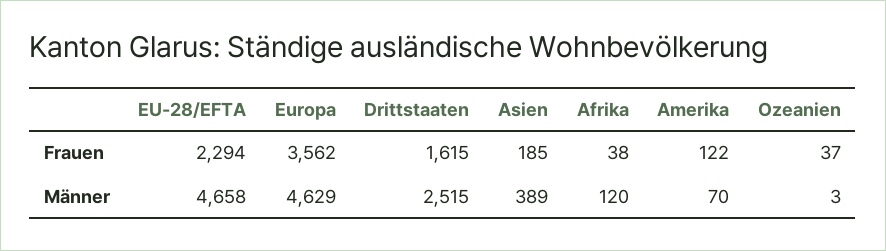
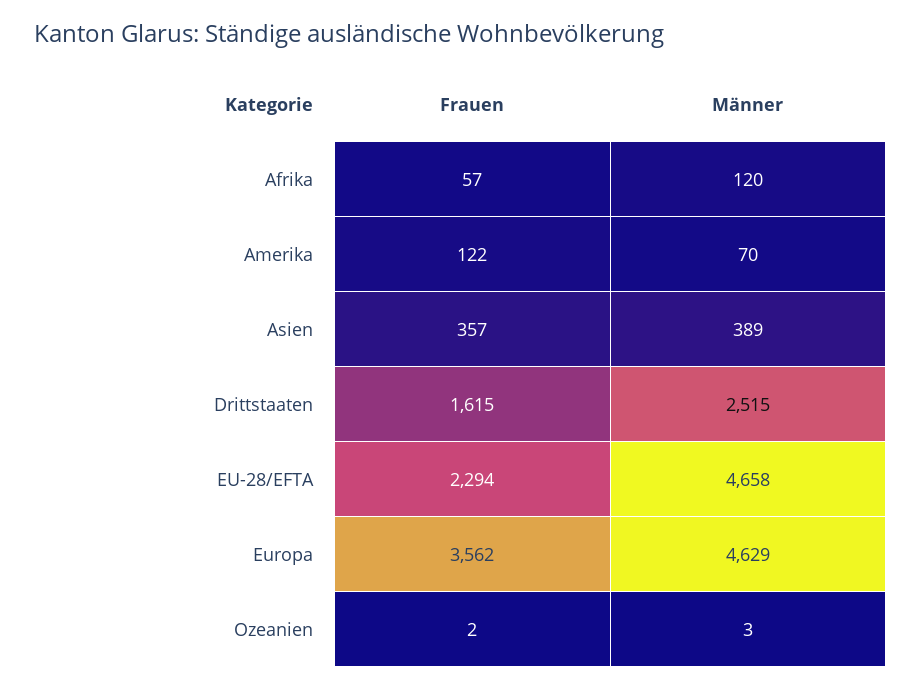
  {
    "EU-28/EFTA": {
      "Frauen": 2294,
      "Männer": 4658
    },
    "Europa": {
      "Frauen": 3562,
      "Männer": 4629
    },
    "Drittstaaten": {
      "Frauen": 1615,
      "Männer": 2515
    },
    "Asien": {
-     "Frauen": 185,
+     "Frauen": 357,
      "Männer": 389
    },
    "Afrika": {
-     "Frauen": 38,
+     "Frauen": 57,
      "Männer": 120
    },
    "Amerika": {
      "Frauen": 122,
      "Männer": 70
    },
    "Ozeanien": {
-     "Frauen": 37,
+     "Frauen": 2,
      "Männer": 3
    }
  }

